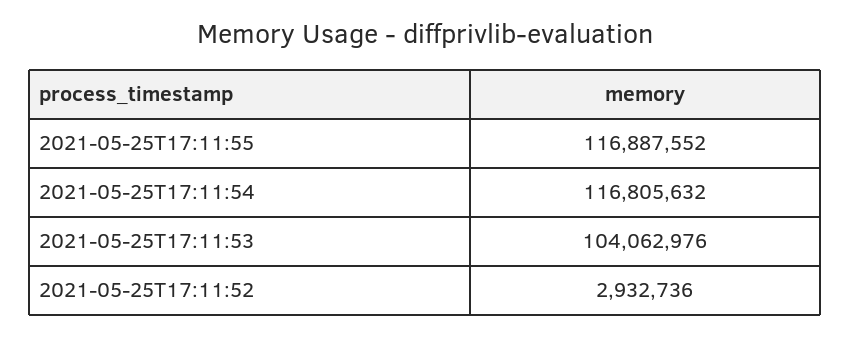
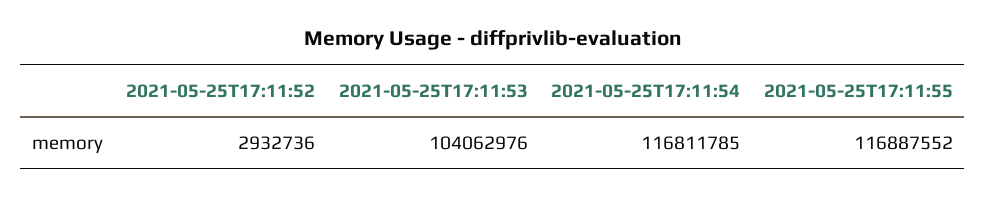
  {
    "2021-05-25T17:11:55": 116887552,
-   "2021-05-25T17:11:54": 116805632,
+   "2021-05-25T17:11:54": 116811785,
    "2021-05-25T17:11:53": 104062976,
    "2021-05-25T17:11:52": 2932736
  }

